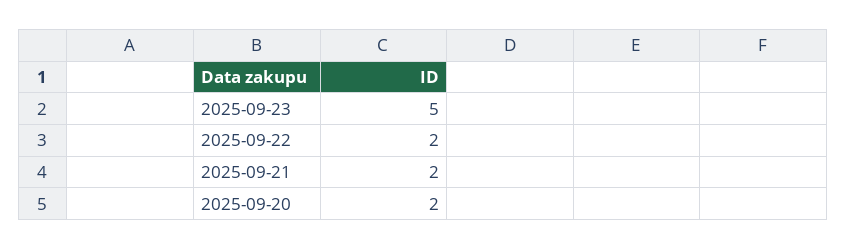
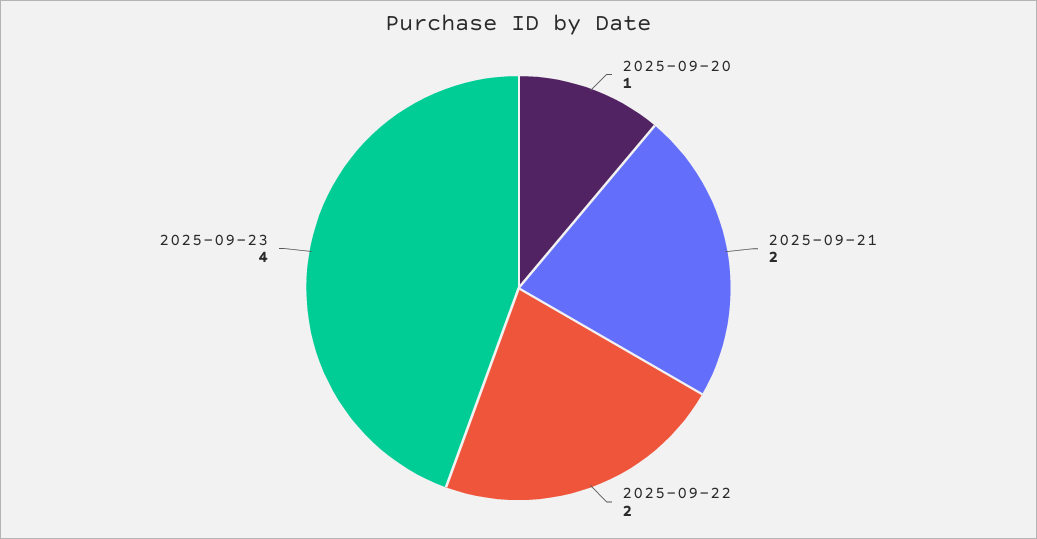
  {
-   "2025-09-23": 5,
+   "2025-09-23": 4,
    "2025-09-22": 2,
    "2025-09-21": 2,
-   "2025-09-20": 2
+   "2025-09-20": 1
  }

